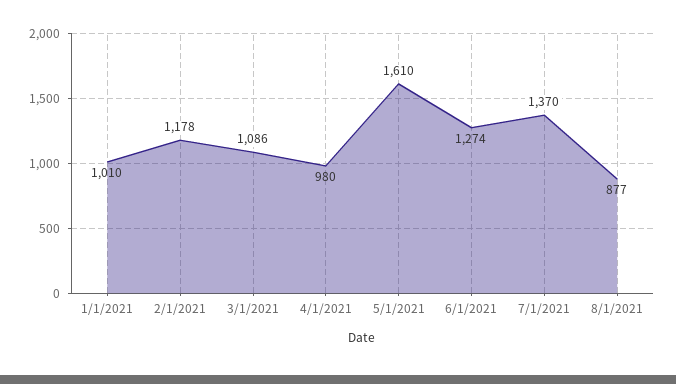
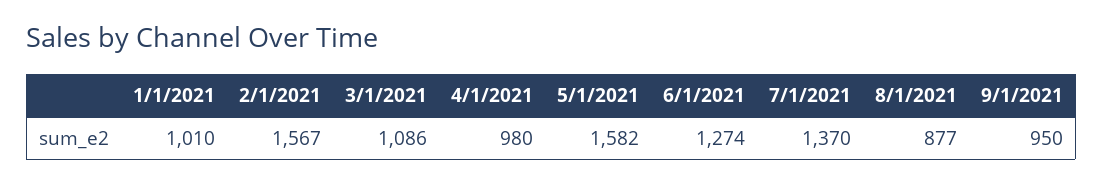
  {
    "1/1/2021": 1010,
-   "2/1/2021": 1178,
+   "2/1/2021": 1567,
    "3/1/2021": 1086,
    "4/1/2021": 980,
-   "5/1/2021": 1610,
+   "5/1/2021": 1582,
    "6/1/2021": 1274,
    "7/1/2021": 1370,
-   "8/1/2021": 877
+   "8/1/2021": 877,
+   "9/1/2021": 950
  }

